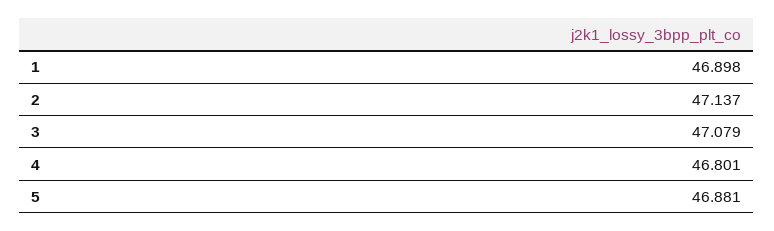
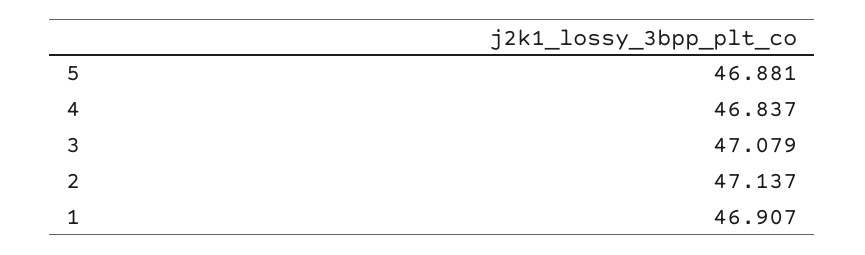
  {
-   "1": 46.898,
+   "1": 46.907,
    "2": 47.137,
    "3": 47.079,
-   "4": 46.801,
+   "4": 46.837,
    "5": 46.881
  }

